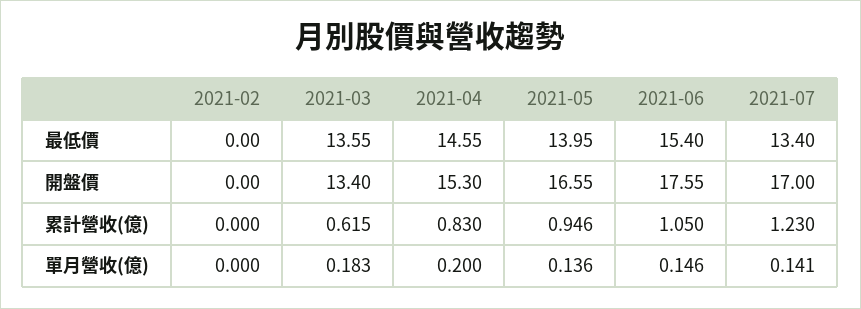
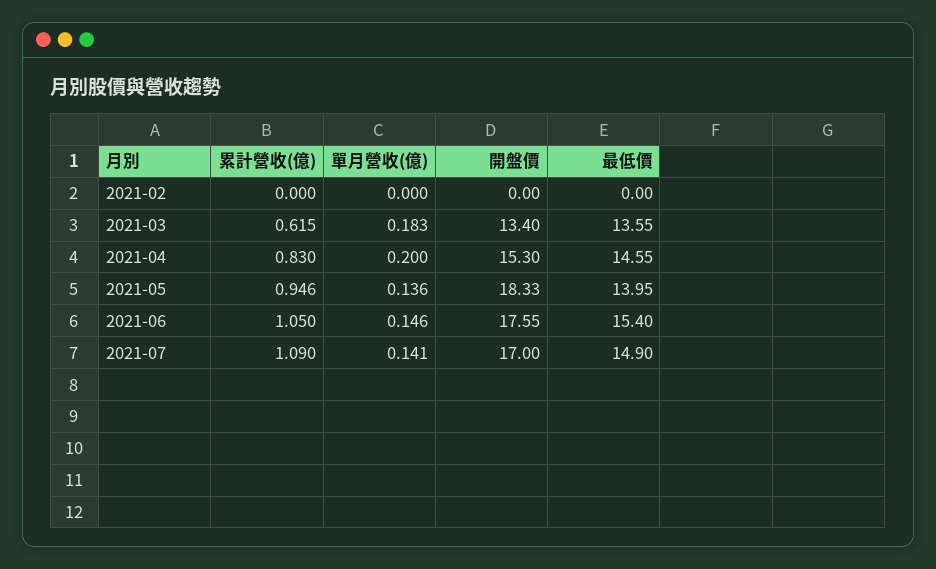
  {
    "2021-02": {
      "最低價": 0,
      "開盤價": 0,
      "累計營收(億)": 0,
      "單月營收(億)": 0
    },
    "2021-03": {
      "最低價": 13.55,
      "開盤價": 13.4,
      "累計營收(億)": 0.615,
      "單月營收(億)": 0.183
    },
    "2021-04": {
      "最低價": 14.55,
      "開盤價": 15.3,
      "累計營收(億)": 0.83,
      "單月營收(億)": 0.2
    },
    "2021-05": {
      "最低價": 13.95,
-     "開盤價": 16.55,
+     "開盤價": 18.33,
      "累計營收(億)": 0.946,
      "單月營收(億)": 0.136
    },
    "2021-06": {
      "最低價": 15.4,
      "開盤價": 17.55,
      "累計營收(億)": 1.05,
      "單月營收(億)": 0.146
    },
    "2021-07": {
-     "最低價": 13.4,
+     "最低價": 14.9,
      "開盤價": 17,
-     "累計營收(億)": 1.23,
+     "累計營收(億)": 1.09,
      "單月營收(億)": 0.141
    }
  }

